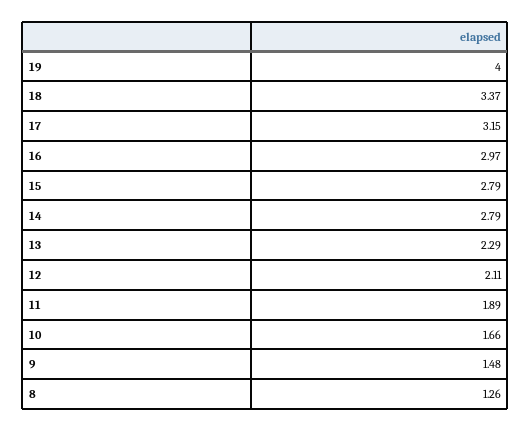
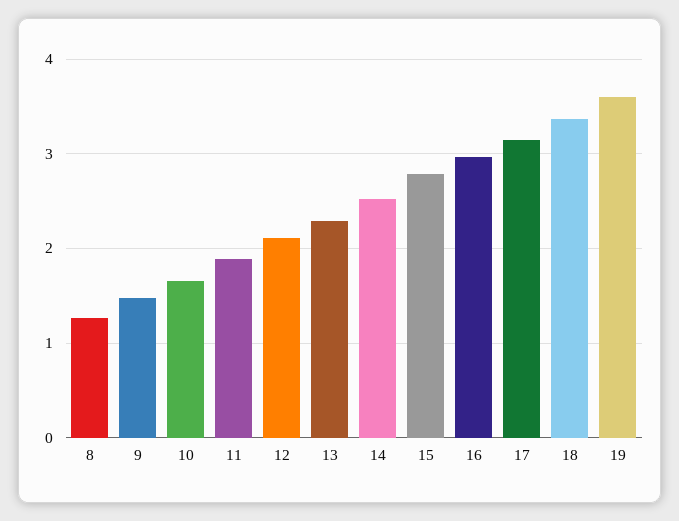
  {
-   "19": 4,
+   "19": 3.6,
    "18": 3.37,
    "17": 3.15,
    "16": 2.97,
    "15": 2.79,
-   "14": 2.79,
+   "14": 2.5,
    "13": 2.29,
    "12": 2.11,
    "11": 1.89,
    "10": 1.66,
    "9": 1.48,
    "8": 1.26
  }

